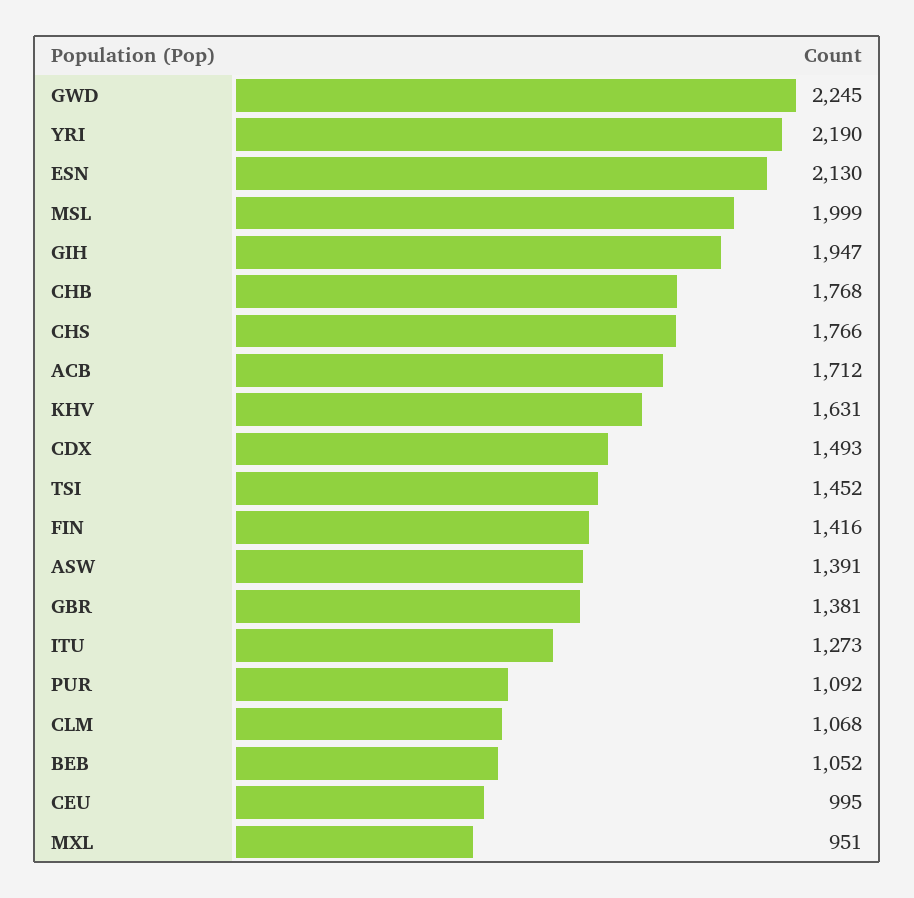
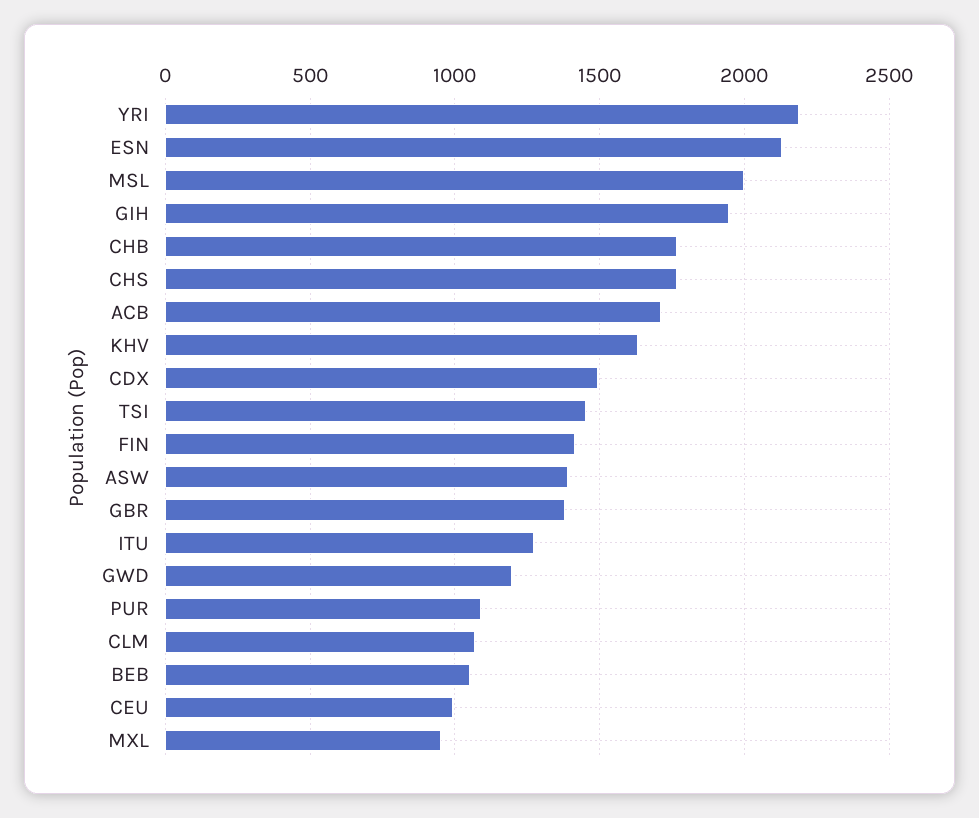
  {
-   "GWD": 2245,
+   "GWD": 1200,
    "YRI": 2190,
    "ESN": 2130,
    "MSL": 1999,
    "GIH": 1947,
    "CHB": 1768,
    "CHS": 1766,
    "ACB": 1712,
    "KHV": 1631,
    "CDX": 1493,
    "TSI": 1452,
    "FIN": 1416,
    "ASW": 1391,
    "GBR": 1381,
    "ITU": 1273,
    "PUR": 1092,
    "CLM": 1068,
    "BEB": 1052,
    "CEU": 995,
    "MXL": 951
  }

